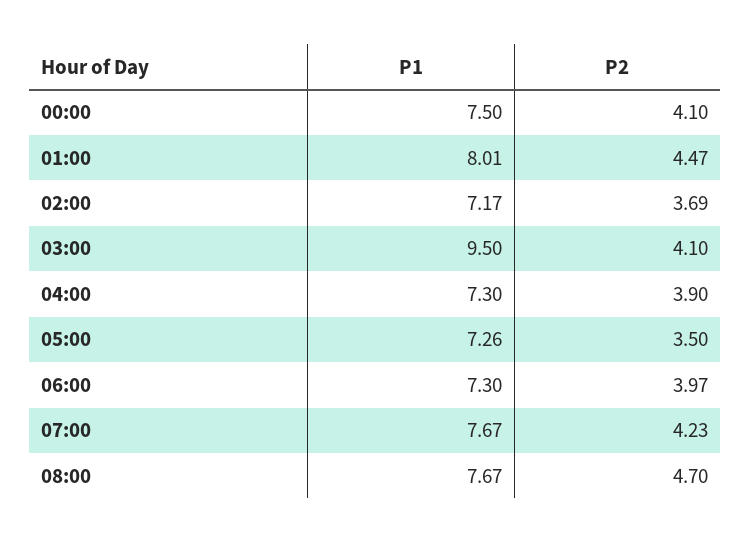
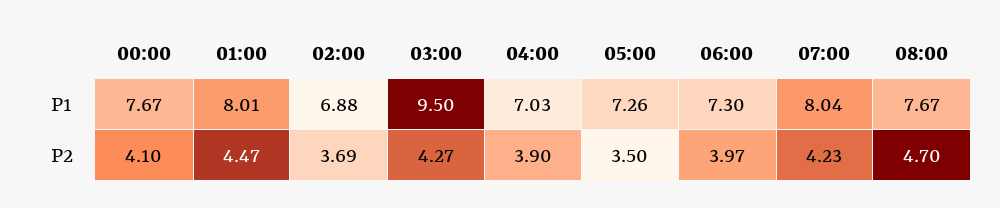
  {
    "P1": {
-     "00:00": 7.5,
+     "00:00": 7.67,
      "01:00": 8.01,
-     "02:00": 7.17,
+     "02:00": 6.88,
      "03:00": 9.5,
-     "04:00": 7.3,
+     "04:00": 7.03,
      "05:00": 7.26,
      "06:00": 7.3,
-     "07:00": 7.67,
+     "07:00": 8.04,
      "08:00": 7.67
    },
    "P2": {
      "00:00": 4.1,
      "01:00": 4.47,
      "02:00": 3.69,
-     "03:00": 4.1,
+     "03:00": 4.27,
      "04:00": 3.9,
      "05:00": 3.5,
      "06:00": 3.97,
      "07:00": 4.23,
      "08:00": 4.7
    }
  }

